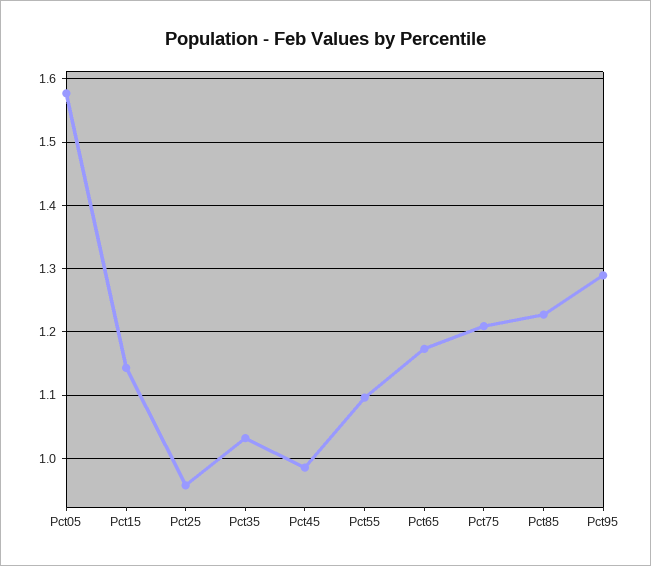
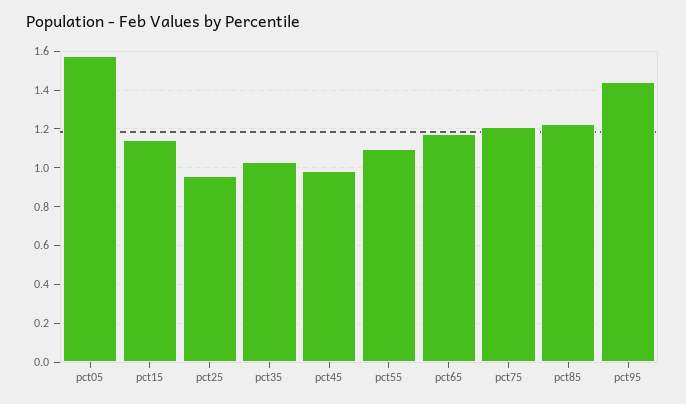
  {
    "Pct05": 1.58,
    "Pct15": 1.14,
    "Pct25": 0.96,
    "Pct35": 1.03,
    "Pct45": 0.99,
    "Pct55": 1.1,
    "Pct65": 1.17,
    "Pct75": 1.21,
    "Pct85": 1.23,
-   "Pct95": 1.29
+   "Pct95": 1.45
  }

